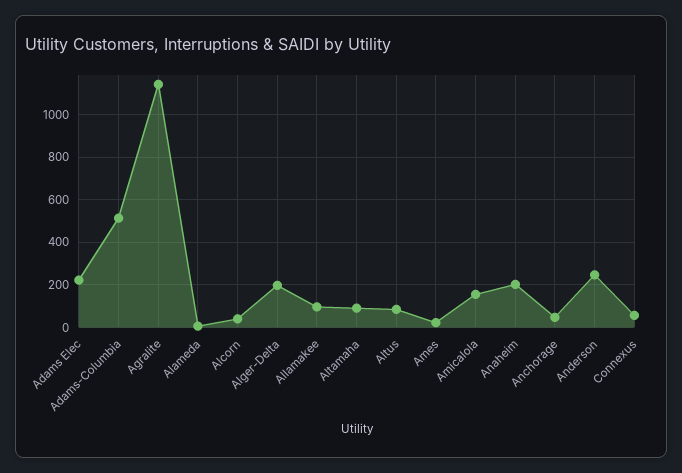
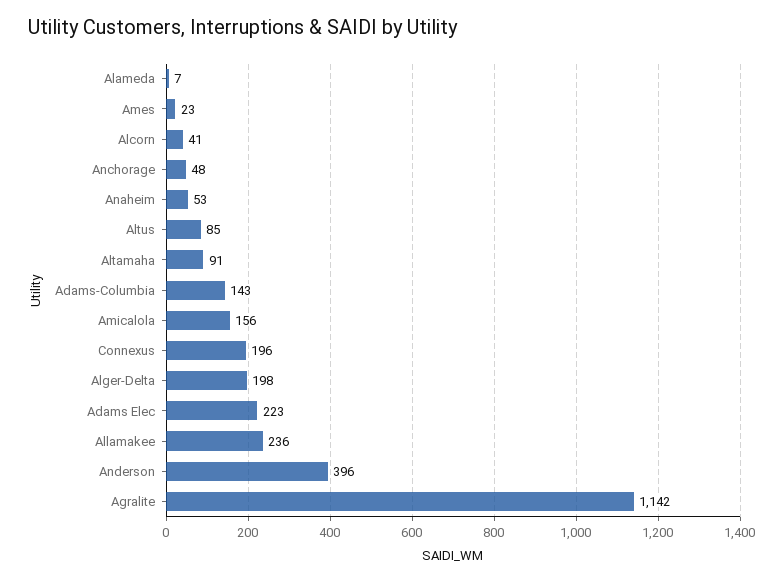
  {
    "Adams Elec": 223,
-   "Adams-Columbia": 500,
+   "Adams-Columbia": 143,
    "Agralite": 1142,
    "Alameda": 7,
    "Alcorn": 41,
    "Alger-Delta": 198,
-   "Allamakee": 100,
+   "Allamakee": 236,
    "Altamaha": 91,
    "Altus": 85,
    "Ames": 23,
    "Amicalola": 156,
-   "Anaheim": 200,
+   "Anaheim": 53,
    "Anchorage": 48,
-   "Anderson": 250,
+   "Anderson": 396,
-   "Connexus": 50
+   "Connexus": 196
  }

